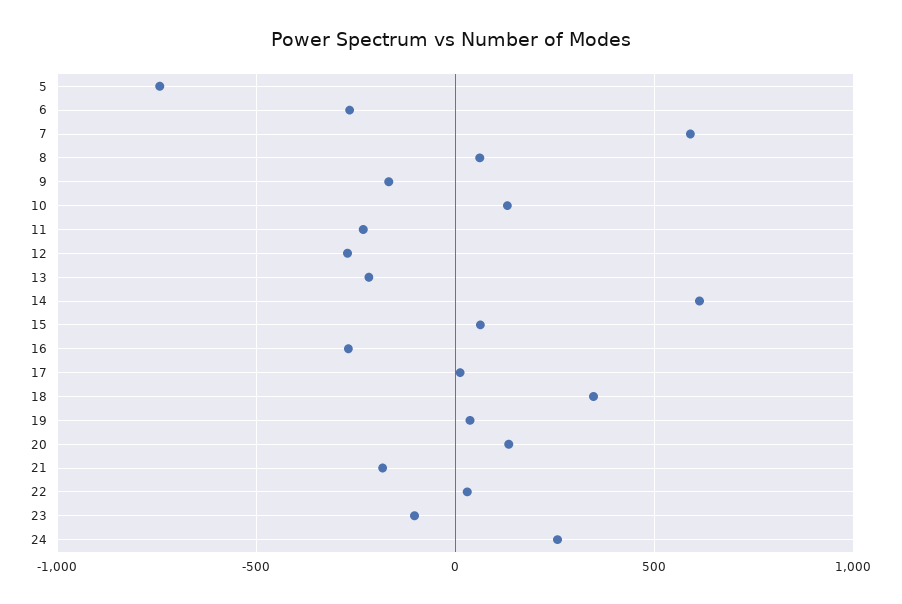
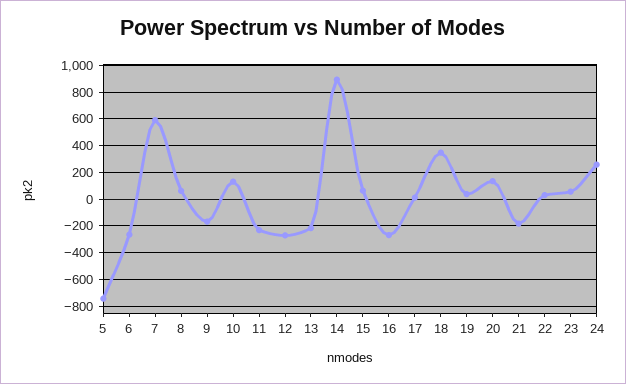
  {
    "5": -750,
    "6": -250,
    "7": 600,
    "8": 50,
    "9": -150,
    "10": 150,
    "11": -250,
    "12": -250,
    "13": -200,
-   "14": 600,
+   "14": 900,
    "15": 50,
    "16": -250,
    "17": 0,
    "18": 350,
    "19": 50,
    "20": 150,
    "21": -200,
    "22": 50,
-   "23": -100,
+   "23": 50,
    "24": 250
  }

